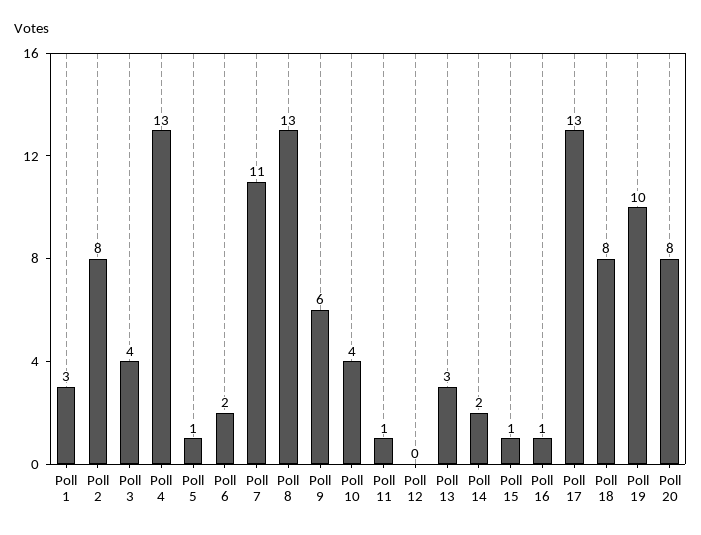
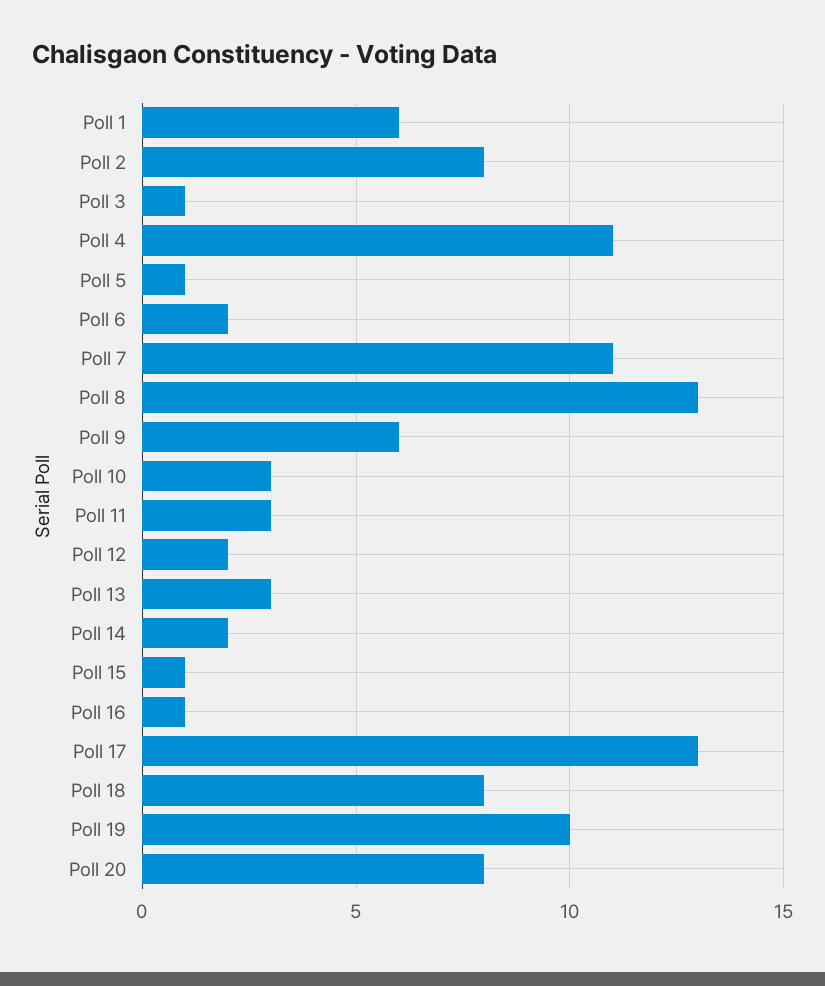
  {
-   "Poll 1": 3,
+   "Poll 1": 6,
    "Poll 2": 8,
-   "Poll 3": 4,
+   "Poll 3": 1,
-   "Poll 4": 13,
+   "Poll 4": 11,
    "Poll 5": 1,
    "Poll 6": 2,
    "Poll 7": 11,
    "Poll 8": 13,
    "Poll 9": 6,
-   "Poll 10": 4,
+   "Poll 10": 3,
-   "Poll 11": 1,
+   "Poll 11": 3,
-   "Poll 12": 0,
+   "Poll 12": 2,
    "Poll 13": 3,
    "Poll 14": 2,
    "Poll 15": 1,
    "Poll 16": 1,
    "Poll 17": 13,
    "Poll 18": 8,
    "Poll 19": 10,
    "Poll 20": 8
  }

